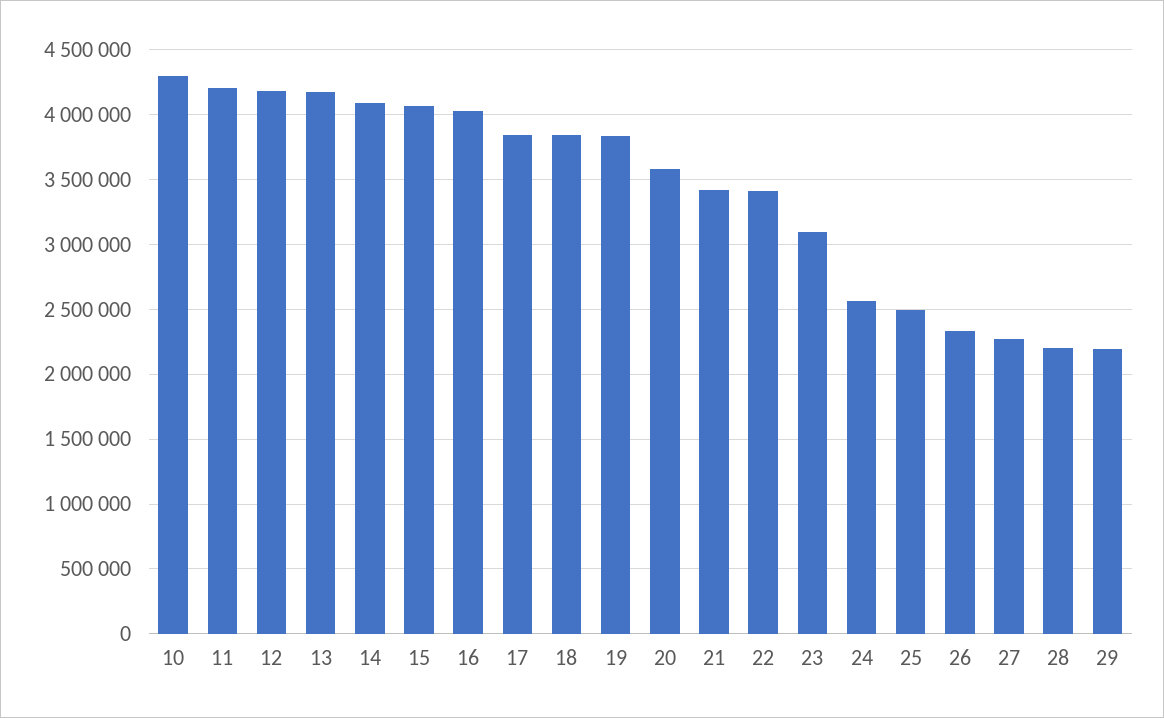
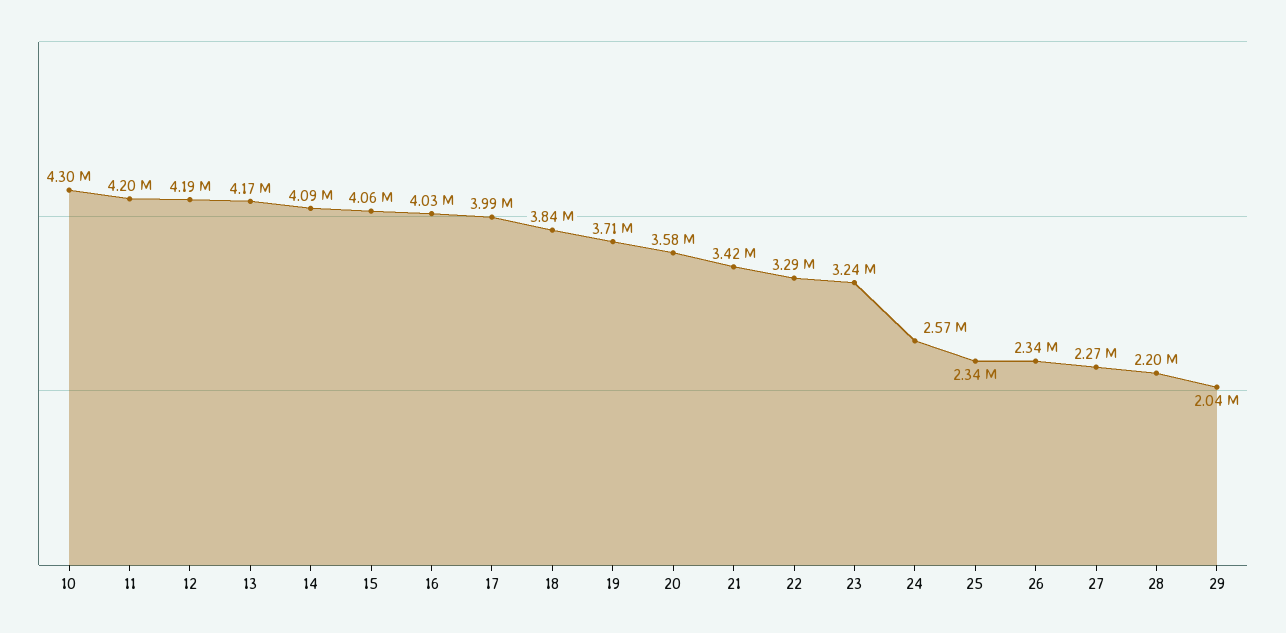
  {
    "10": 4300000,
    "11": 4200000,
    "12": 4190000,
    "13": 4170000,
    "14": 4090000,
    "15": 4060000,
    "16": 4030000,
-   "17": 3850000,
+   "17": 3990000,
    "18": 3840000,
-   "19": 3850000,
+   "19": 3710000,
    "20": 3580000,
    "21": 3420000,
-   "22": 3400000,
+   "22": 3290000,
-   "23": 3100000,
+   "23": 3240000,
    "24": 2570000,
-   "25": 2500000,
+   "25": 2340000,
    "26": 2340000,
    "27": 2270000,
    "28": 2200000,
-   "29": 2200000
+   "29": 2040000
  }

